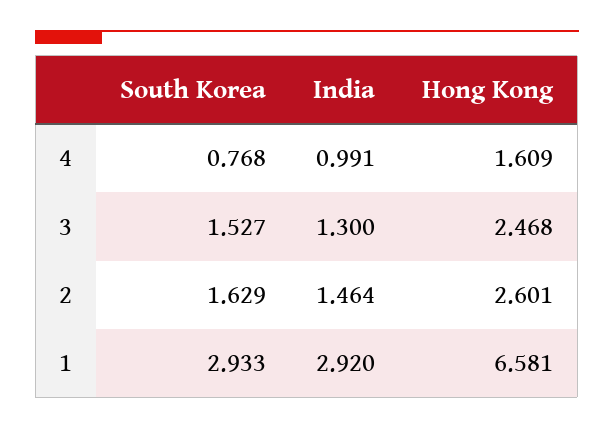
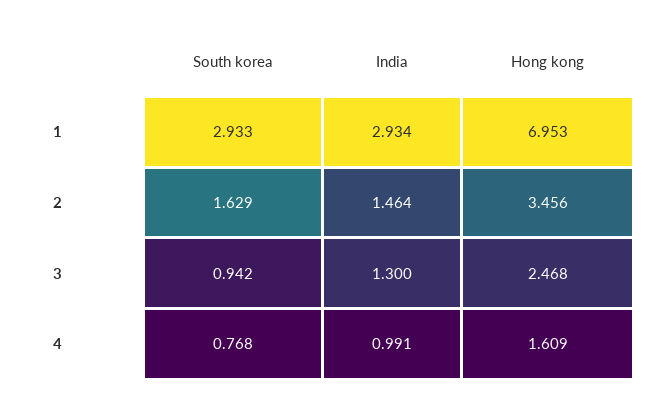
  {
    "South Korea": {
      "4": 0.768,
-     "3": 1.527,
+     "3": 0.942,
      "2": 1.629,
      "1": 2.933
    },
    "India": {
      "4": 0.991,
      "3": 1.3,
      "2": 1.464,
-     "1": 2.92
+     "1": 2.934
    },
    "Hong Kong": {
      "4": 1.609,
      "3": 2.468,
-     "2": 2.601,
+     "2": 3.456,
-     "1": 6.581
+     "1": 6.953
    }
  }

